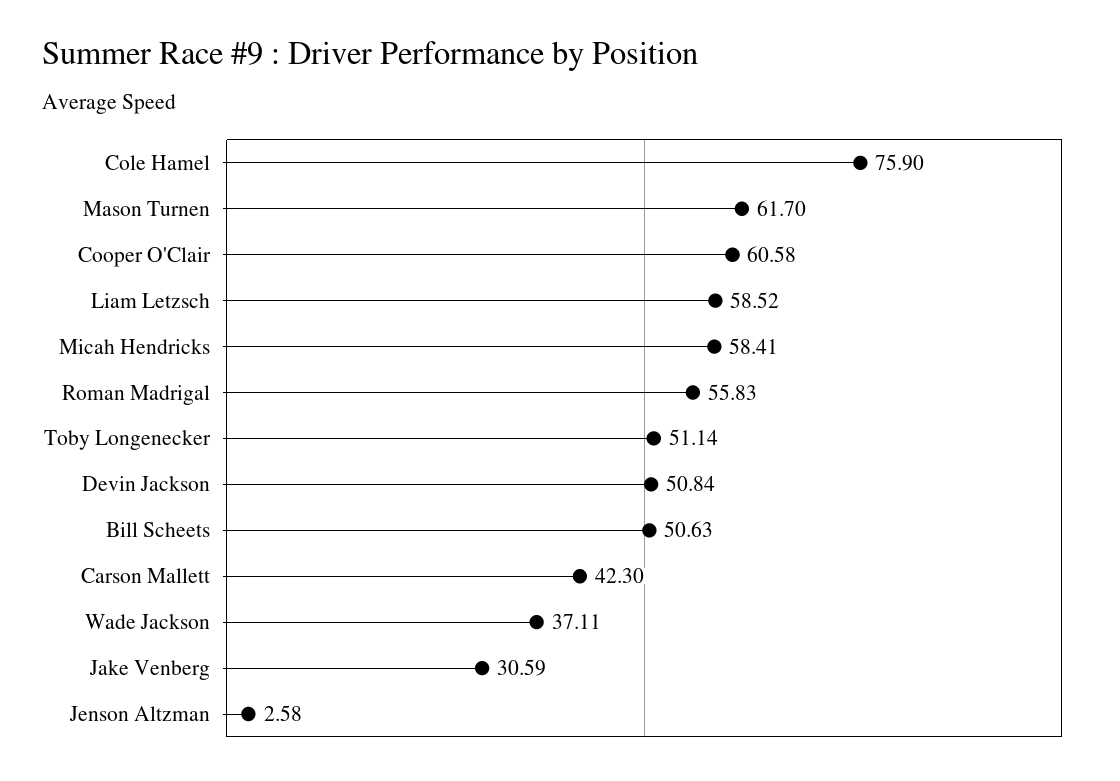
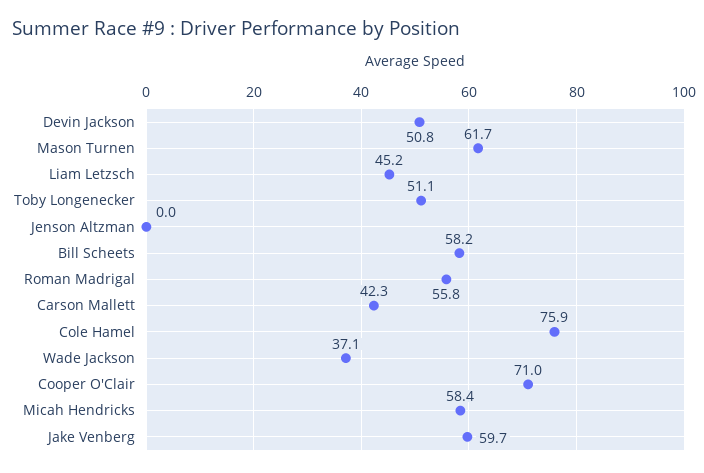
  {
    "Cole Hamel": 75.9,
    "Mason Turnen": 61.7,
-   "Cooper O'Clair": 60.58,
+   "Cooper O'Clair": 71,
-   "Liam Letzsch": 58.52,
+   "Liam Letzsch": 45.2,
    "Micah Hendricks": 58.41,
    "Roman Madrigal": 55.83,
    "Toby Longenecker": 51.14,
    "Devin Jackson": 50.84,
-   "Bill Scheets": 50.63,
+   "Bill Scheets": 58.2,
    "Carson Mallett": 42.3,
    "Wade Jackson": 37.11,
-   "Jake Venberg": 30.59,
+   "Jake Venberg": 59.7,
-   "Jenson Altzman": 2.58
+   "Jenson Altzman": 0
  }

